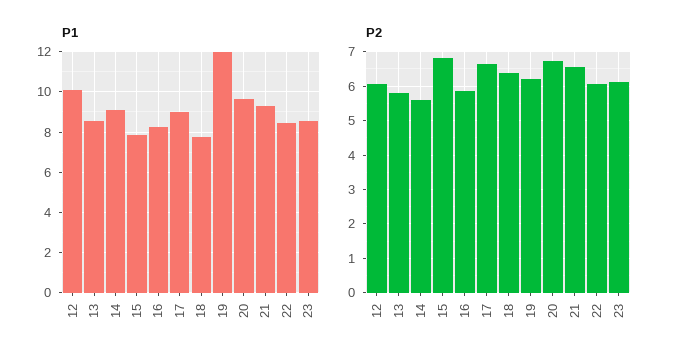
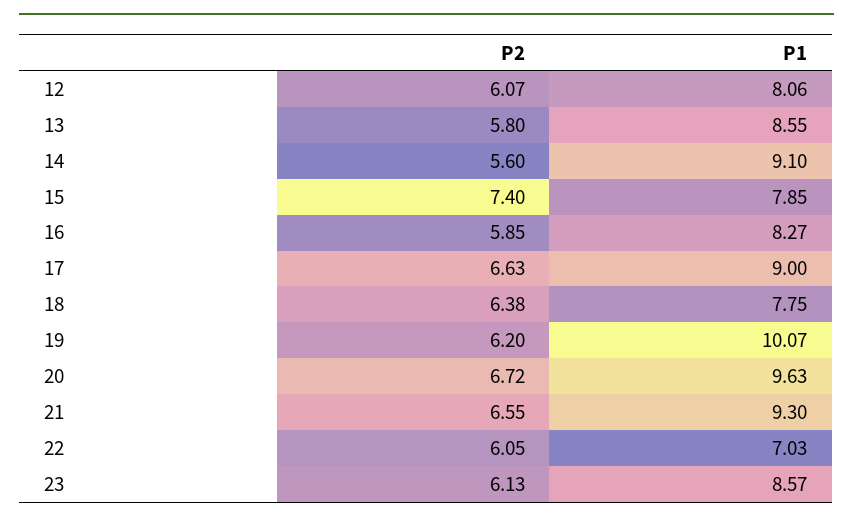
  {
    "P1": {
-     "12": 10,
+     "12": 8.06,
      "13": 8.55,
      "14": 9.1,
      "15": 7.85,
      "16": 8.27,
      "17": 9,
      "18": 7.75,
-     "19": 12,
+     "19": 10.07,
      "20": 9.63,
      "21": 9.3,
-     "22": 8.5,
+     "22": 7.03,
      "23": 8.57
    },
    "P2": {
      "12": 6.07,
      "13": 5.8,
      "14": 5.6,
-     "15": 6.8,
+     "15": 7.4,
      "16": 5.85,
      "17": 6.63,
      "18": 6.38,
      "19": 6.2,
      "20": 6.72,
      "21": 6.55,
      "22": 6.05,
      "23": 6.13
    }
  }

